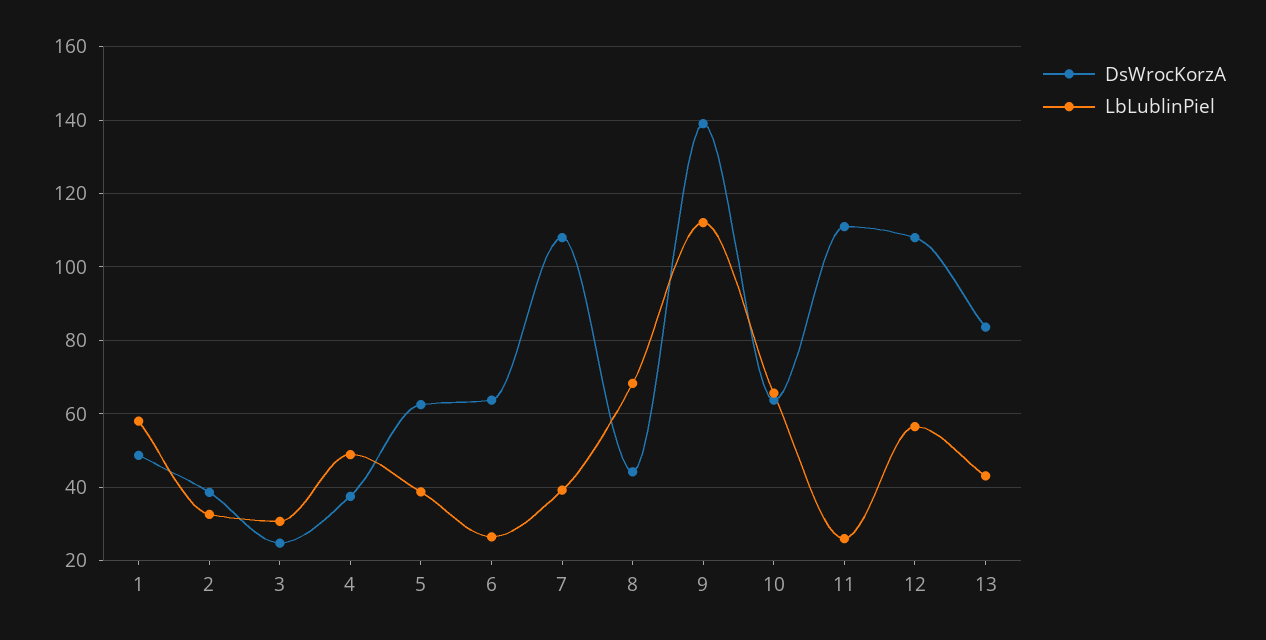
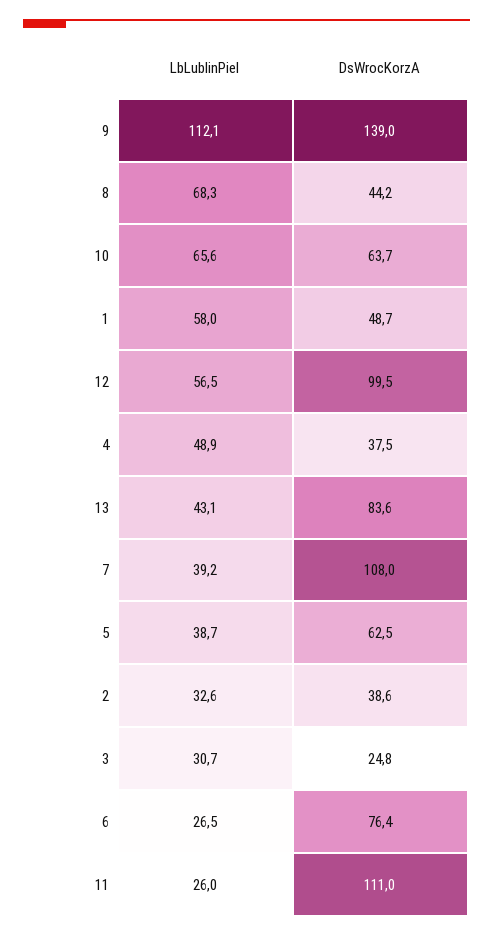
  {
    "DsWrocKorzA": {
      "1": 48.7,
      "2": 38.6,
      "3": 24.8,
      "4": 37.5,
      "5": 62.5,
-     "6": 64,
+     "6": 76.4,
      "7": 108,
      "8": 44.2,
      "9": 139,
      "10": 63.7,
      "11": 111,
-     "12": 108,
+     "12": 99.5,
      "13": 83.6
    },
    "LbLublinPiel": {
      "1": 58,
      "2": 32.6,
      "3": 30.7,
      "4": 48.9,
      "5": 38.7,
      "6": 26.5,
      "7": 39.2,
      "8": 68.3,
      "9": 112.1,
      "10": 65.6,
      "11": 26,
      "12": 56.5,
      "13": 43.1
    }
  }

